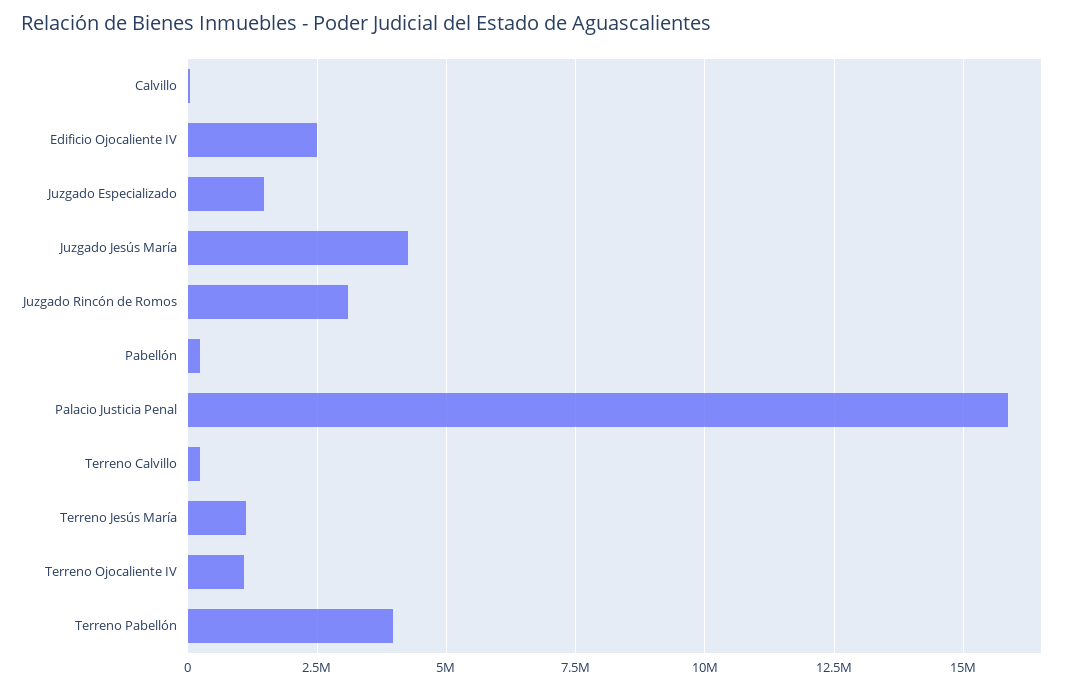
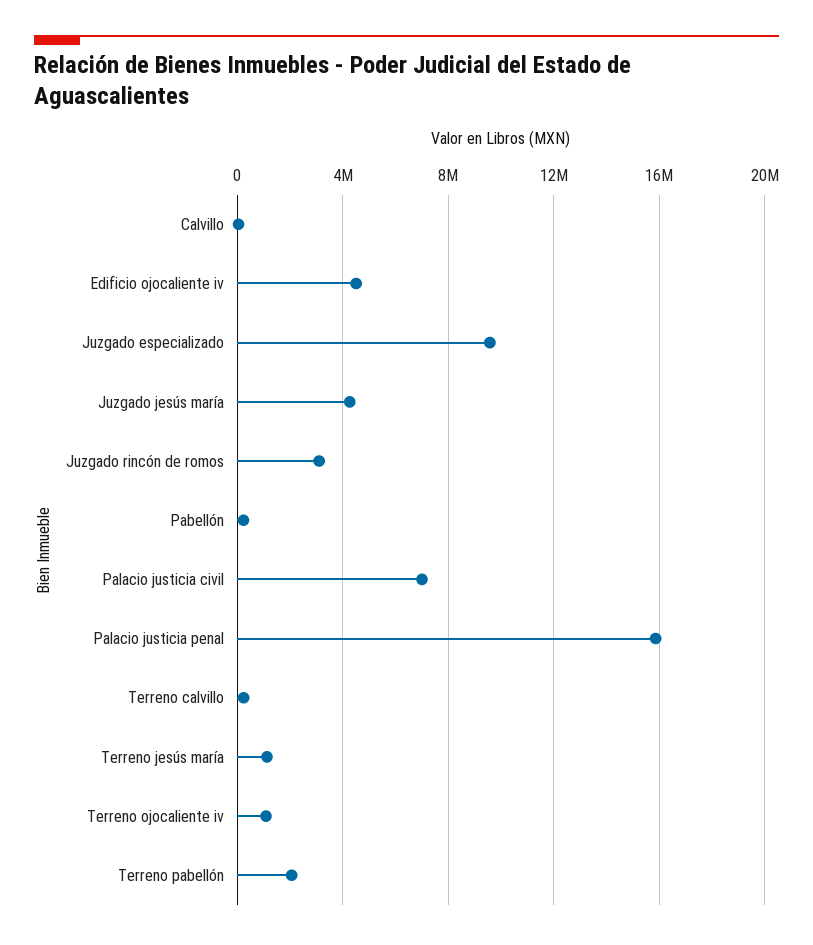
  {
    "Calvillo": 0,
-   "Edificio Ojocaliente IV": 2500000,
+   "Edificio Ojocaliente IV": 4500000,
-   "Juzgado Especializado": 1500000,
+   "Juzgado Especializado": 9500000,
    "Juzgado Jesús María": 4250000,
    "Juzgado Rincón de Romos": 3000000,
    "Pabellón": 250000,
    "Palacio Justicia Penal": 15750000,
    "Terreno Calvillo": 250000,
    "Terreno Jesús María": 1000000,
    "Terreno Ojocaliente IV": 1000000,
-   "Terreno Pabellón": 4000000
+   "Terreno Pabellón": 2000000,
+   "Palacio justicia civil": 7000000
  }

